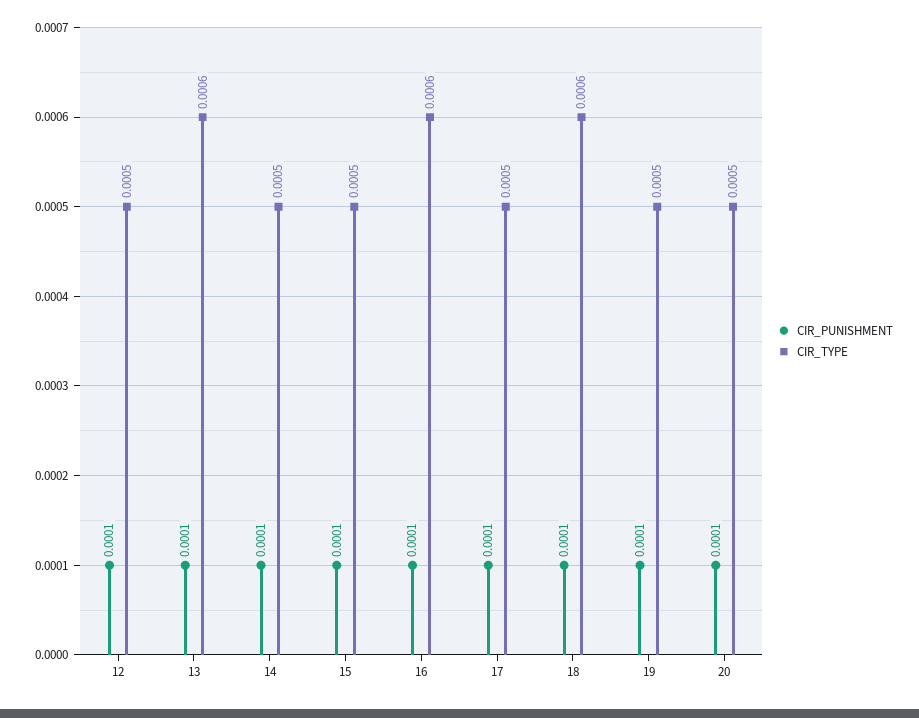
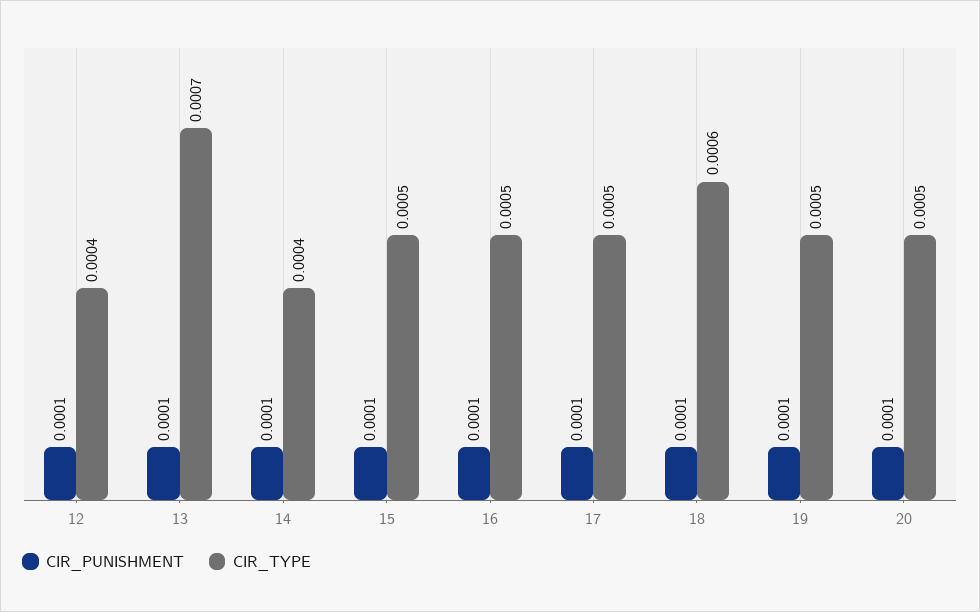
  {
    "CIR_PUNISHMENT": {
      "12": 0.0001,
      "13": 0.0001,
      "14": 0.0001,
      "15": 0.0001,
      "16": 0.0001,
      "17": 0.0001,
      "18": 0.0001,
      "19": 0.0001,
      "20": 0.0001
    },
    "CIR_TYPE": {
-     "12": 0.0005,
+     "12": 0.0004,
-     "13": 0.0006,
+     "13": 0.0007,
-     "14": 0.0005,
+     "14": 0.0004,
      "15": 0.0005,
-     "16": 0.0006,
+     "16": 0.0005,
      "17": 0.0005,
      "18": 0.0006,
      "19": 0.0005,
      "20": 0.0005
    }
  }

